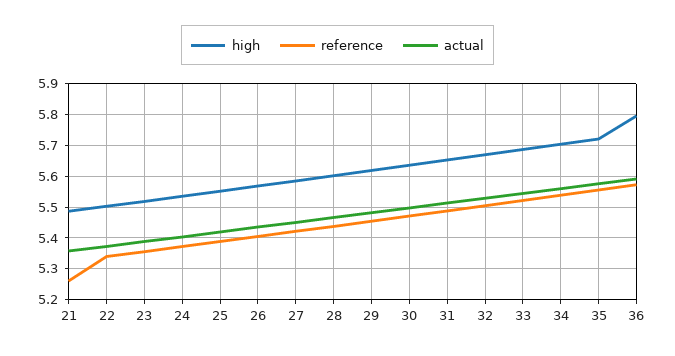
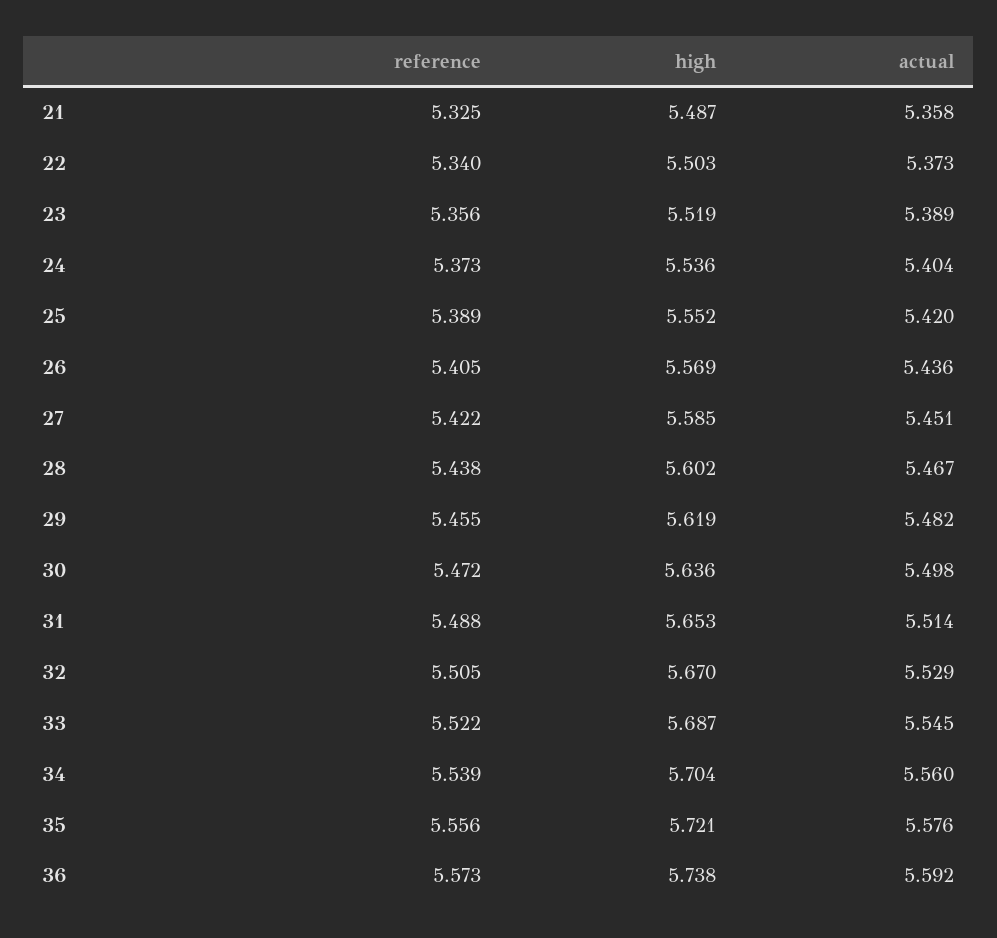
  {
    "high": {
      "21": 5.487,
      "22": 5.503,
      "23": 5.519,
      "24": 5.536,
      "25": 5.552,
      "26": 5.569,
      "27": 5.585,
      "28": 5.602,
      "29": 5.619,
      "30": 5.636,
      "31": 5.653,
      "32": 5.67,
      "33": 5.687,
      "34": 5.704,
      "35": 5.721,
-     "36": 5.8
+     "36": 5.738
    },
    "reference": {
-     "21": 5.26,
+     "21": 5.325,
      "22": 5.34,
      "23": 5.356,
      "24": 5.373,
      "25": 5.389,
      "26": 5.405,
      "27": 5.422,
      "28": 5.438,
      "29": 5.455,
      "30": 5.472,
      "31": 5.488,
      "32": 5.505,
      "33": 5.522,
      "34": 5.539,
      "35": 5.556,
      "36": 5.573
    },
    "actual": {
      "21": 5.358,
      "22": 5.373,
      "23": 5.389,
      "24": 5.404,
      "25": 5.42,
      "26": 5.436,
      "27": 5.451,
      "28": 5.467,
      "29": 5.482,
      "30": 5.498,
      "31": 5.514,
      "32": 5.529,
      "33": 5.545,
      "34": 5.56,
      "35": 5.576,
      "36": 5.592
    }
  }

